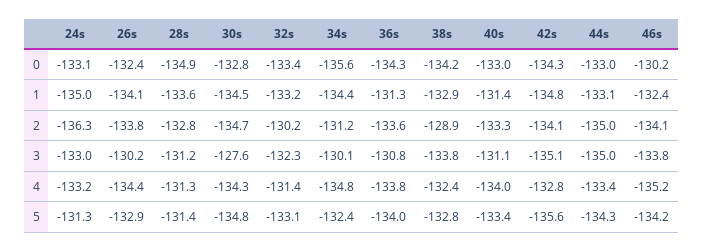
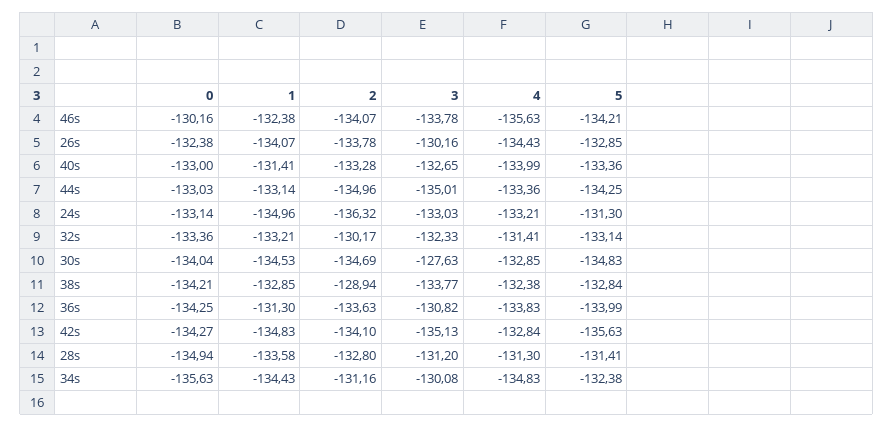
  {
    "24s": {
      "0": -133.14,
      "1": -134.96,
      "2": -136.32,
      "3": -133.03,
      "4": -133.21,
      "5": -131.3
    },
    "26s": {
      "0": -132.38,
      "1": -134.07,
      "2": -133.78,
      "3": -130.16,
      "4": -134.43,
      "5": -132.85
    },
    "28s": {
      "0": -134.94,
      "1": -133.58,
      "2": -132.8,
      "3": -131.2,
      "4": -131.3,
      "5": -131.41
    },
    "30s": {
-     "0": -132.8,
+     "0": -134.04,
      "1": -134.53,
      "2": -134.69,
      "3": -127.63,
-     "4": -134.3,
+     "4": -132.85,
      "5": -134.83
    },
    "32s": {
      "0": -133.36,
      "1": -133.21,
      "2": -130.17,
      "3": -132.33,
      "4": -131.41,
      "5": -133.14
    },
    "34s": {
      "0": -135.63,
      "1": -134.43,
      "2": -131.16,
      "3": -130.08,
      "4": -134.83,
      "5": -132.38
    },
    "36s": {
      "0": -134.25,
      "1": -131.3,
      "2": -133.63,
      "3": -130.82,
      "4": -133.83,
      "5": -133.99
    },
    "38s": {
      "0": -134.21,
      "1": -132.85,
      "2": -128.94,
      "3": -133.77,
      "4": -132.38,
      "5": -132.84
    },
    "40s": {
      "0": -133,
      "1": -131.41,
      "2": -133.28,
-     "3": -131.1,
+     "3": -132.65,
      "4": -133.99,
      "5": -133.36
    },
    "42s": {
      "0": -134.27,
      "1": -134.83,
      "2": -134.1,
      "3": -135.13,
      "4": -132.84,
      "5": -135.63
    },
    "44s": {
      "0": -133.03,
      "1": -133.14,
      "2": -134.96,
      "3": -135.01,
      "4": -133.36,
      "5": -134.25
    },
    "46s": {
      "0": -130.16,
      "1": -132.38,
      "2": -134.07,
      "3": -133.78,
-     "4": -135.2,
+     "4": -135.63,
      "5": -134.21
    }
  }

